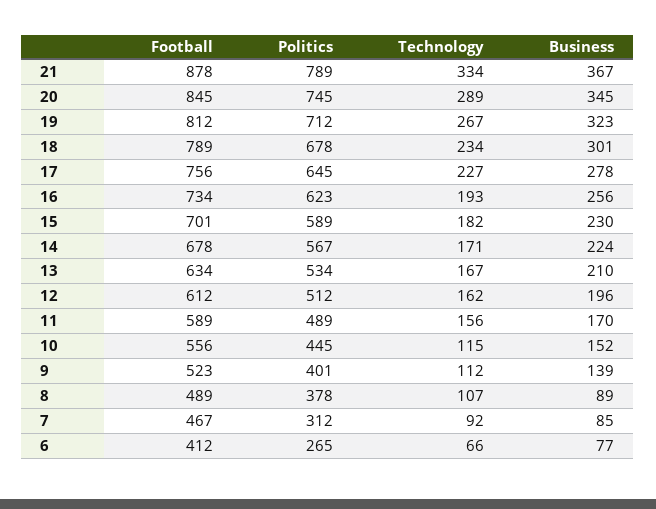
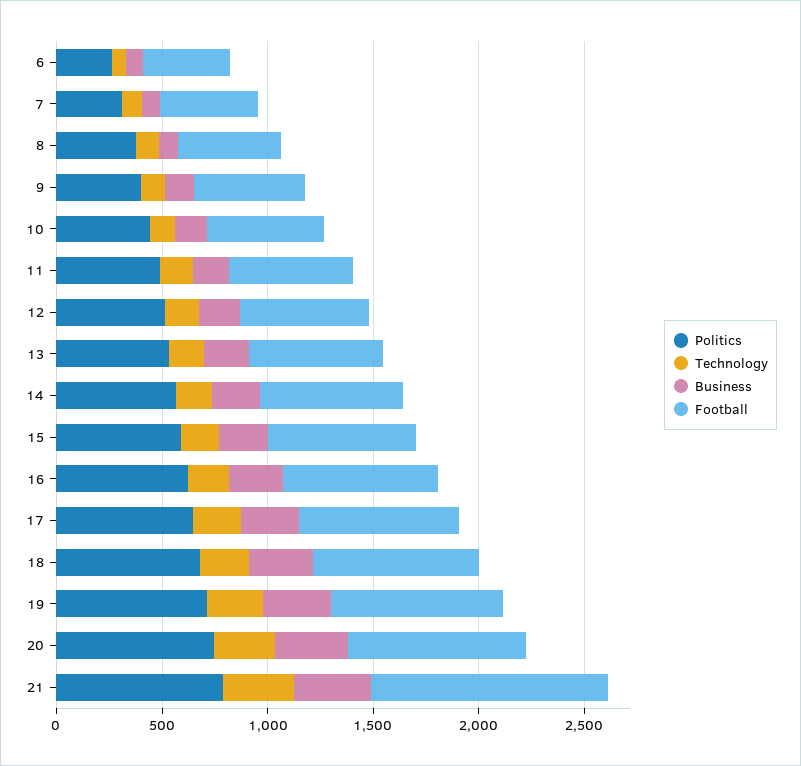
  {
    "Football": {
-     "21": 878,
+     "21": 1100,
      "20": 845,
      "19": 812,
      "18": 789,
      "17": 756,
      "16": 734,
      "15": 701,
      "14": 678,
      "13": 634,
      "12": 612,
      "11": 589,
      "10": 556,
      "9": 523,
      "8": 489,
      "7": 467,
      "6": 412
    },
    "Politics": {
      "21": 789,
      "20": 745,
      "19": 712,
      "18": 678,
      "17": 645,
      "16": 623,
      "15": 589,
      "14": 567,
      "13": 534,
      "12": 512,
      "11": 489,
      "10": 445,
      "9": 401,
      "8": 378,
      "7": 312,
      "6": 265
    },
    "Technology": {
      "21": 334,
      "20": 289,
      "19": 267,
      "18": 234,
      "17": 227,
      "16": 193,
      "15": 182,
      "14": 171,
      "13": 167,
      "12": 162,
      "11": 156,
      "10": 115,
      "9": 112,
      "8": 107,
      "7": 92,
      "6": 66
    },
    "Business": {
      "21": 367,
      "20": 345,
      "19": 323,
      "18": 301,
      "17": 278,
      "16": 256,
      "15": 230,
      "14": 224,
      "13": 210,
      "12": 196,
      "11": 170,
      "10": 152,
      "9": 139,
      "8": 89,
      "7": 85,
      "6": 77
    }
  }

